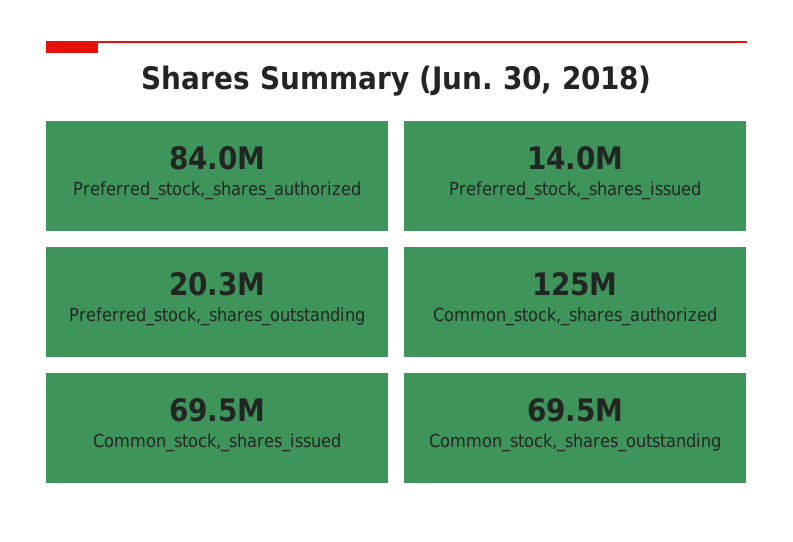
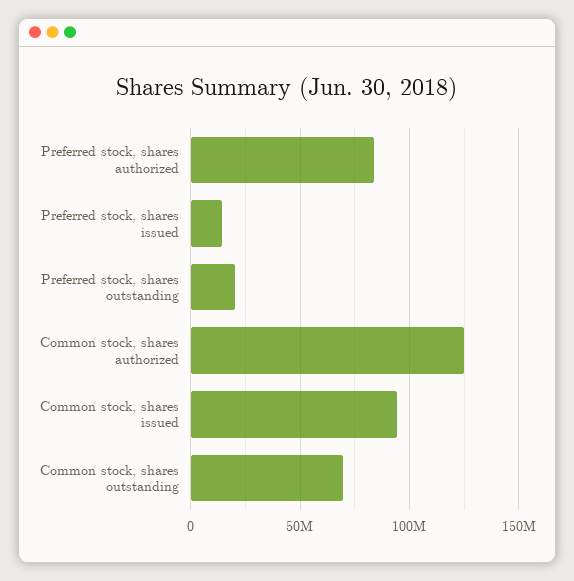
  {
    "Preferred_stock,_shares_authorized": 84000000,
    "Preferred_stock,_shares_issued": 14000000,
    "Preferred_stock,_shares_outstanding": 20300000,
    "Common_stock,_shares_authorized": 125000000,
-   "Common_stock,_shares_issued": 69500000,
+   "Common_stock,_shares_issued": 95000000,
    "Common_stock,_shares_outstanding": 69500000
  }

